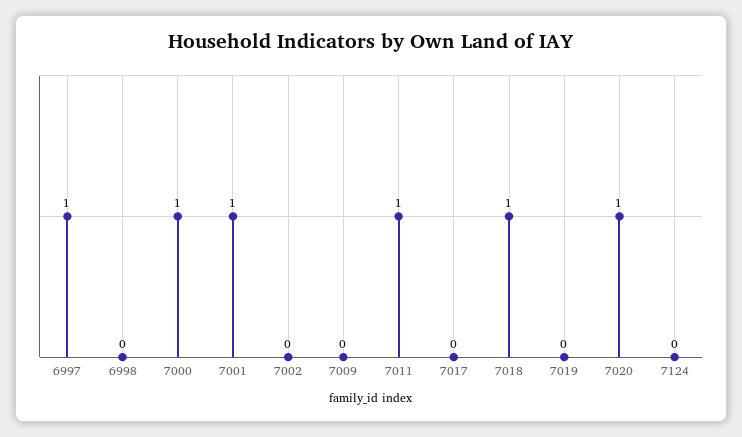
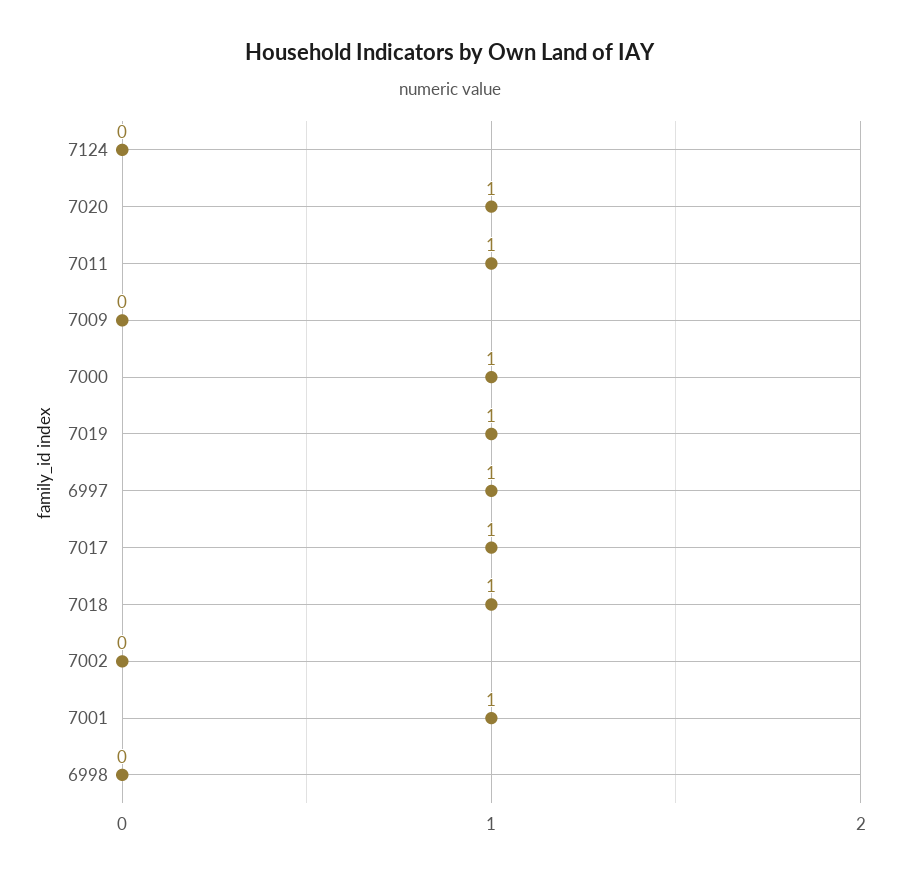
  {
    "6997": 1,
    "6998": 0,
    "7000": 1,
    "7001": 1,
    "7002": 0,
    "7009": 0,
    "7011": 1,
-   "7017": 0,
+   "7017": 1,
    "7018": 1,
-   "7019": 0,
+   "7019": 1,
    "7020": 1,
    "7124": 0
  }

